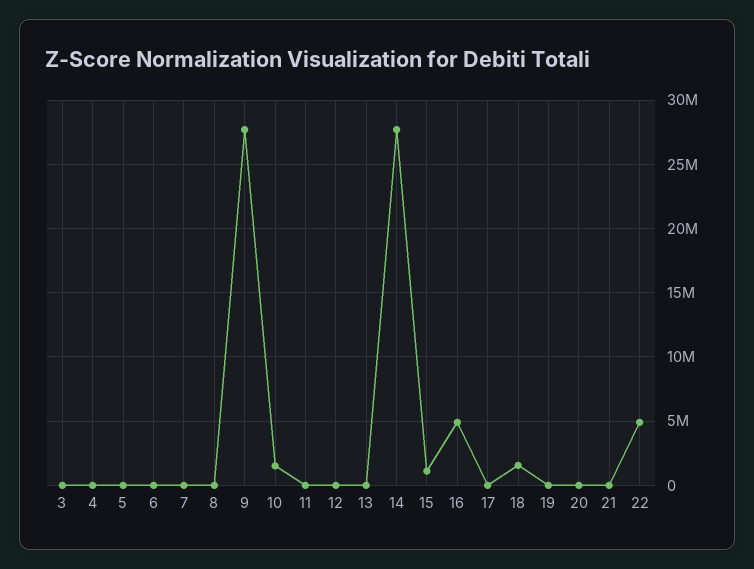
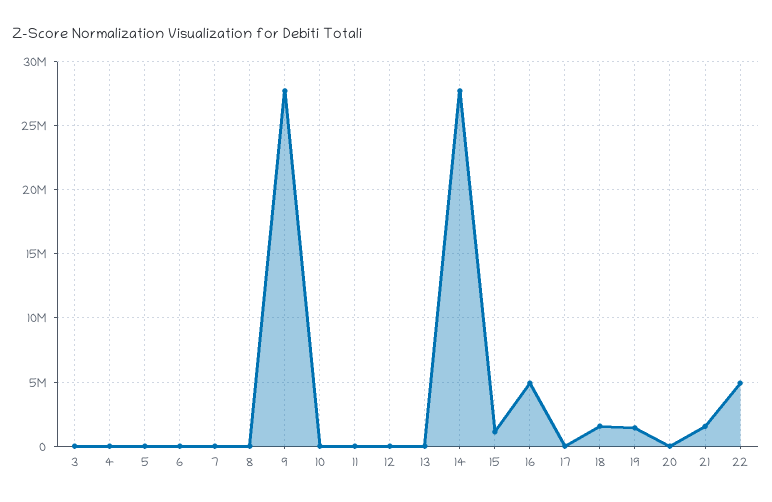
  {
    "3": 0,
    "4": 0,
    "5": 0,
    "6": 0,
    "7": 0,
    "8": 0,
    "9": 27500000,
-   "10": 1500000,
+   "10": 0,
    "11": 0,
    "12": 0,
    "13": 0,
    "14": 27500000,
    "15": 1000000,
    "16": 5000000,
    "17": 0,
    "18": 1500000,
-   "19": 0,
+   "19": 1500000,
    "20": 0,
-   "21": 0,
+   "21": 1500000,
    "22": 5000000
  }

